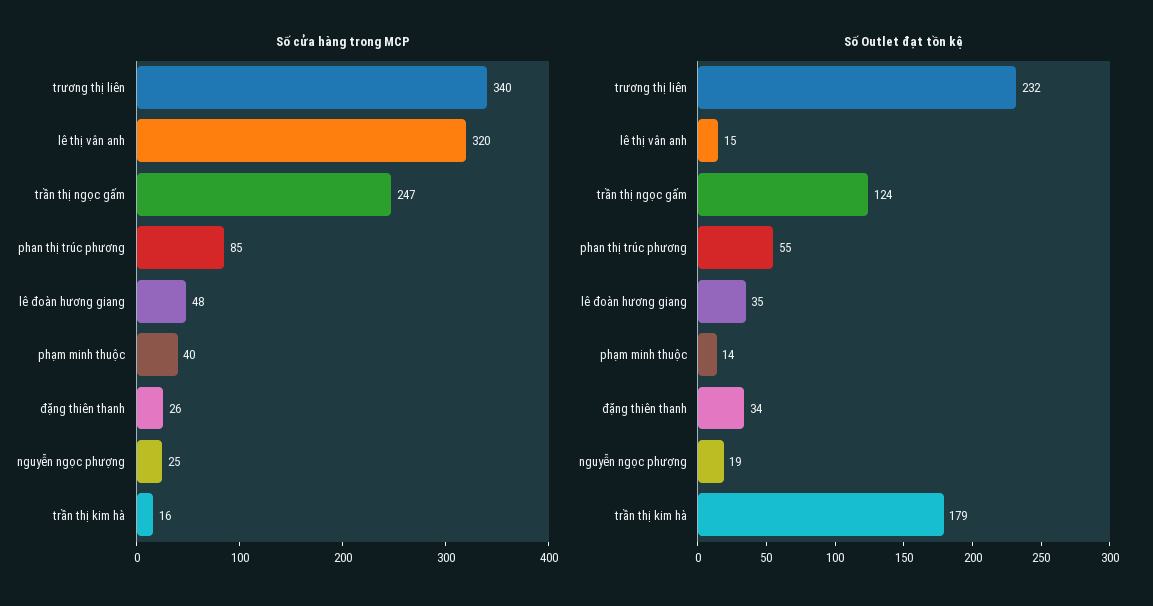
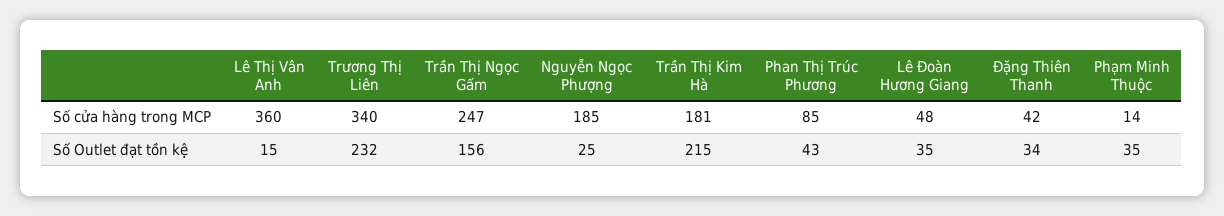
  {
    "Số cửa hàng trong MCP": {
      "trương thị liên": 340,
-     "lê thị vân anh": 320,
+     "lê thị vân anh": 360,
      "trần thị ngọc gấm": 247,
      "phan thị trúc phương": 85,
      "lê đoàn hương giang": 48,
-     "phạm minh thuộc": 40,
+     "phạm minh thuộc": 14,
-     "đặng thiên thanh": 26,
+     "đặng thiên thanh": 42,
-     "nguyễn ngọc phượng": 25,
+     "nguyễn ngọc phượng": 185,
-     "trần thị kim hà": 16
+     "trần thị kim hà": 181
    },
    "Số Outlet đạt tồn kệ": {
      "trương thị liên": 232,
      "lê thị vân anh": 15,
-     "trần thị ngọc gấm": 124,
+     "trần thị ngọc gấm": 156,
-     "phan thị trúc phương": 55,
+     "phan thị trúc phương": 43,
      "lê đoàn hương giang": 35,
-     "phạm minh thuộc": 14,
+     "phạm minh thuộc": 35,
      "đặng thiên thanh": 34,
-     "nguyễn ngọc phượng": 19,
+     "nguyễn ngọc phượng": 25,
-     "trần thị kim hà": 179
+     "trần thị kim hà": 215
    }
  }

